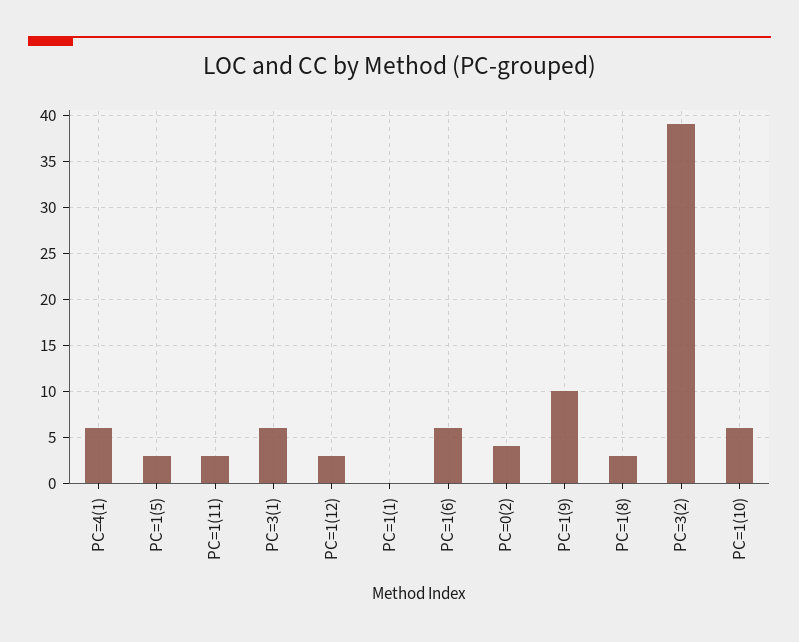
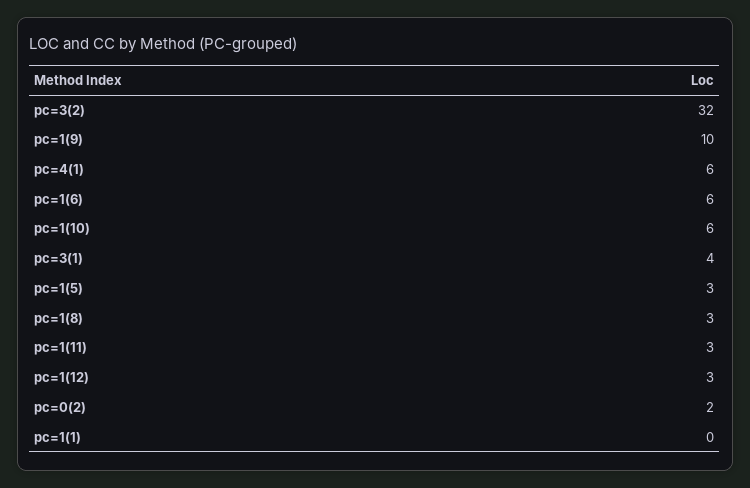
  {
    "PC=4(1)": 6,
    "PC=1(5)": 3,
    "PC=1(11)": 3,
-   "PC=3(1)": 6,
+   "PC=3(1)": 4,
    "PC=1(12)": 3,
    "PC=1(1)": 0,
    "PC=1(6)": 6,
-   "PC=0(2)": 4,
+   "PC=0(2)": 2,
    "PC=1(9)": 10,
    "PC=1(8)": 3,
-   "PC=3(2)": 39,
+   "PC=3(2)": 32,
    "PC=1(10)": 6
  }

